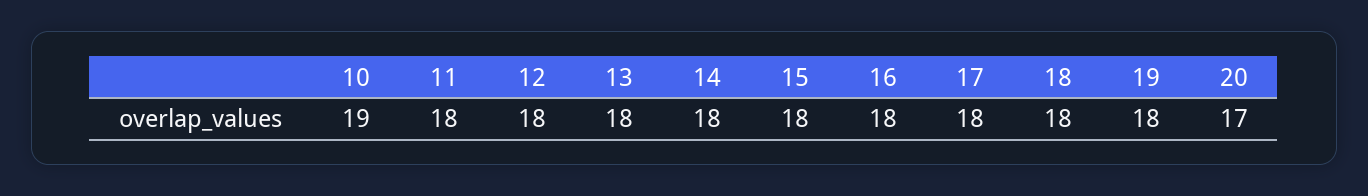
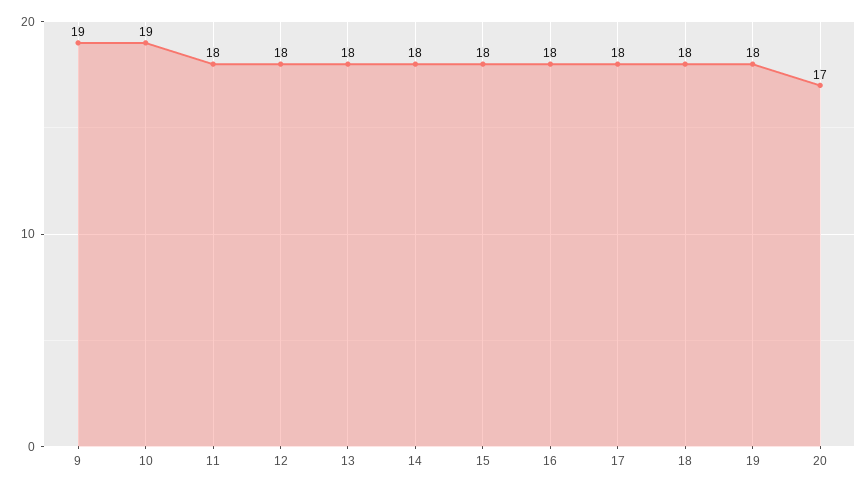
  {
    "10": 19,
    "11": 18,
    "12": 18,
    "13": 18,
    "14": 18,
    "15": 18,
    "16": 18,
    "17": 18,
    "18": 18,
    "19": 18,
-   "20": 17
+   "20": 17,
+   "9": 19
  }

